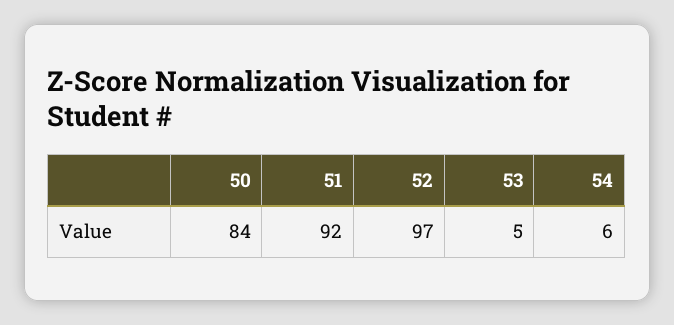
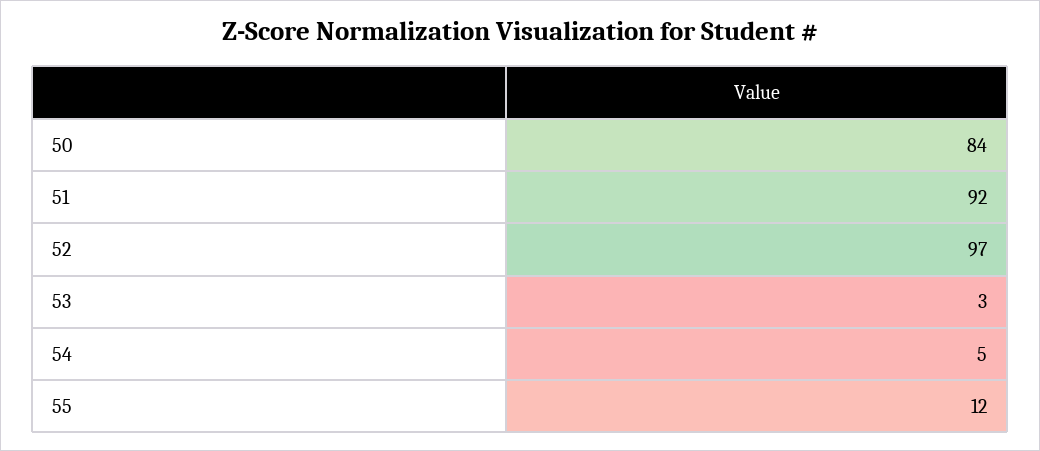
  {
    "50": 84,
    "51": 92,
    "52": 97,
-   "53": 5,
+   "53": 3,
-   "54": 6
+   "54": 5,
+   "55": 12
  }

